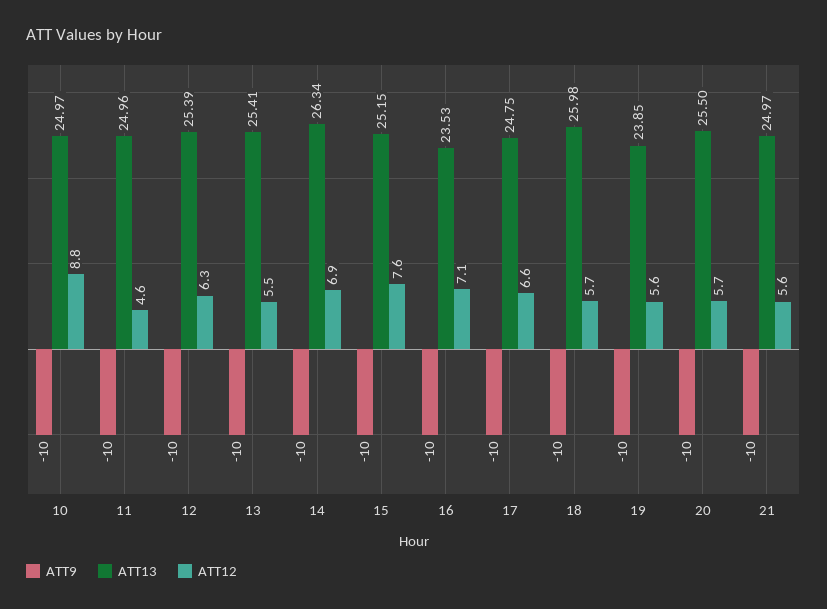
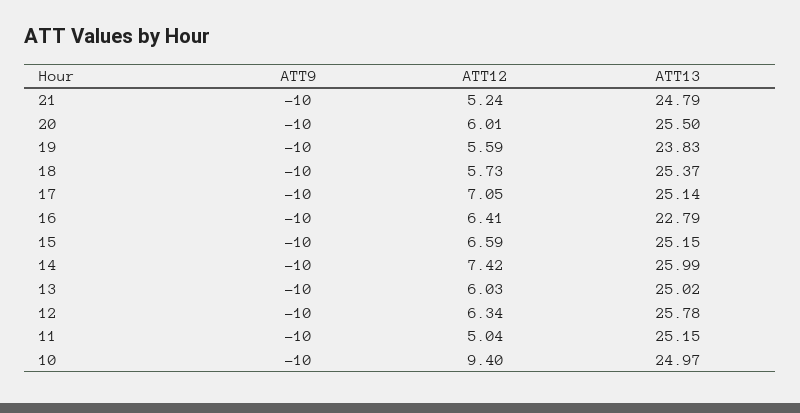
  {
    "ATT9": {
      "10": -10,
      "11": -10,
      "12": -10,
      "13": -10,
      "14": -10,
      "15": -10,
      "16": -10,
      "17": -10,
      "18": -10,
      "19": -10,
      "20": -10,
      "21": -10
    },
    "ATT13": {
      "10": 24.97,
-     "11": 24.96,
+     "11": 25.15,
-     "12": 25.39,
+     "12": 25.78,
-     "13": 25.41,
+     "13": 25.02,
-     "14": 26.34,
+     "14": 25.99,
      "15": 25.15,
-     "16": 23.53,
+     "16": 22.79,
-     "17": 24.75,
+     "17": 25.14,
-     "18": 25.98,
+     "18": 25.37,
-     "19": 23.85,
+     "19": 23.83,
      "20": 25.5,
-     "21": 24.97
+     "21": 24.79
    },
    "ATT12": {
-     "10": 8.8,
+     "10": 9.4,
-     "11": 4.6,
+     "11": 5.04,
      "12": 6.34,
-     "13": 5.5,
+     "13": 6.03,
-     "14": 6.9,
+     "14": 7.42,
-     "15": 7.6,
+     "15": 6.59,
-     "16": 7.1,
+     "16": 6.41,
-     "17": 6.6,
+     "17": 7.05,
      "18": 5.73,
      "19": 5.59,
-     "20": 5.7,
+     "20": 6.01,
-     "21": 5.6
+     "21": 5.24
    }
  }

